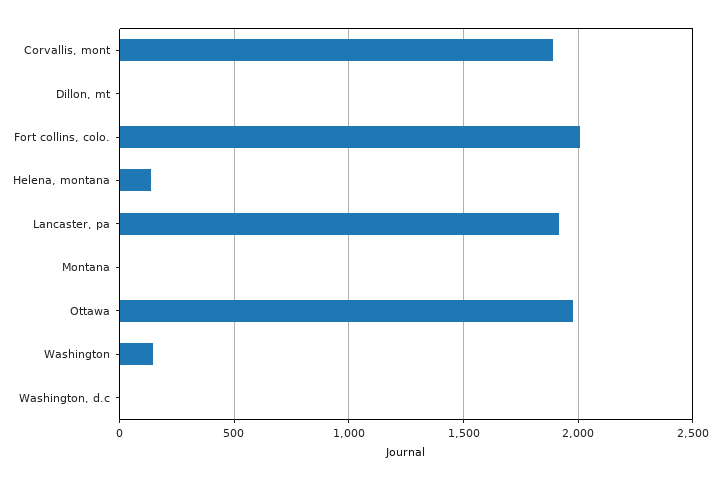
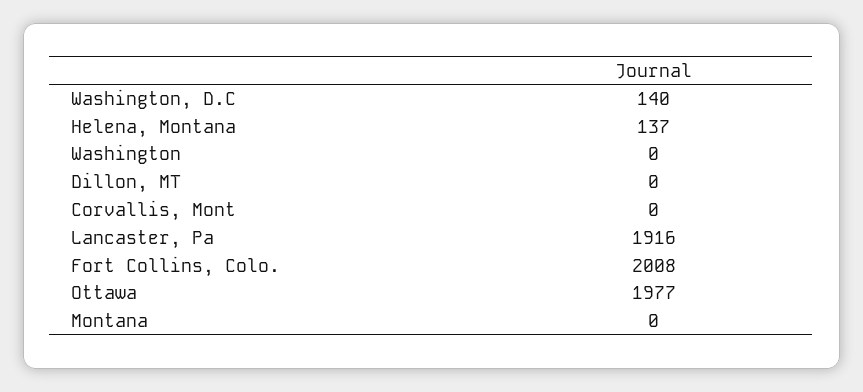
  {
-   "Corvallis, mont": 1900,
+   "Corvallis, mont": 0,
    "Dillon, mt": 0,
    "Fort collins, colo.": 2008,
    "Helena, montana": 137,
    "Lancaster, pa": 1916,
    "Montana": 0,
    "Ottawa": 1977,
-   "Washington": 150,
+   "Washington": 0,
-   "Washington, d.c": 0
+   "Washington, d.c": 140
  }

